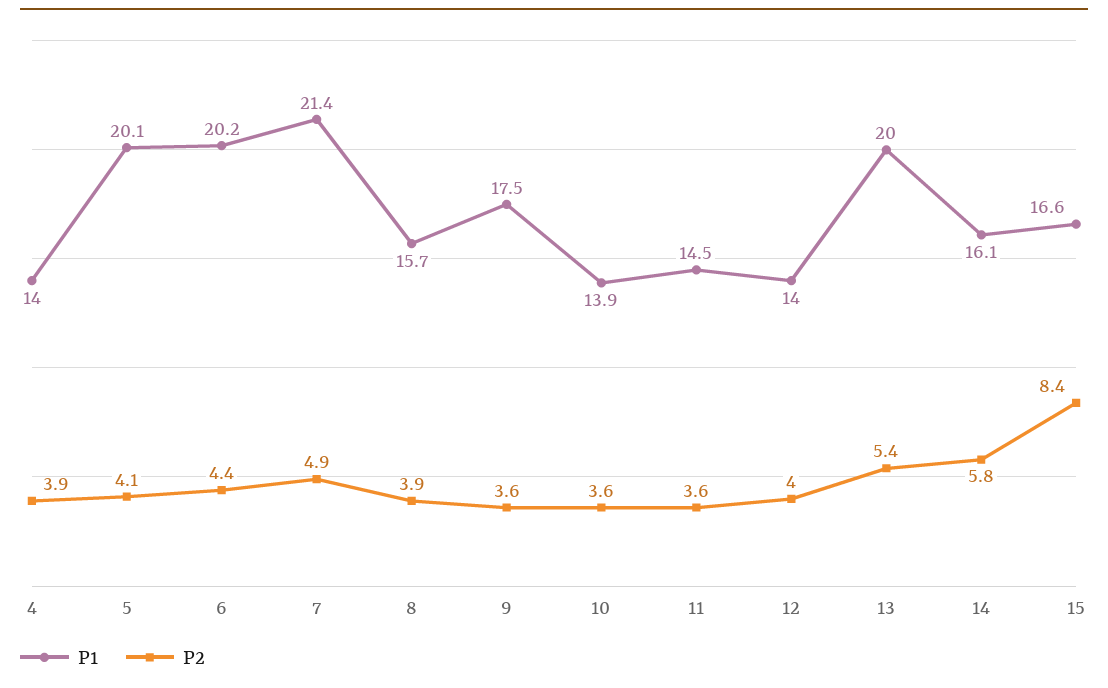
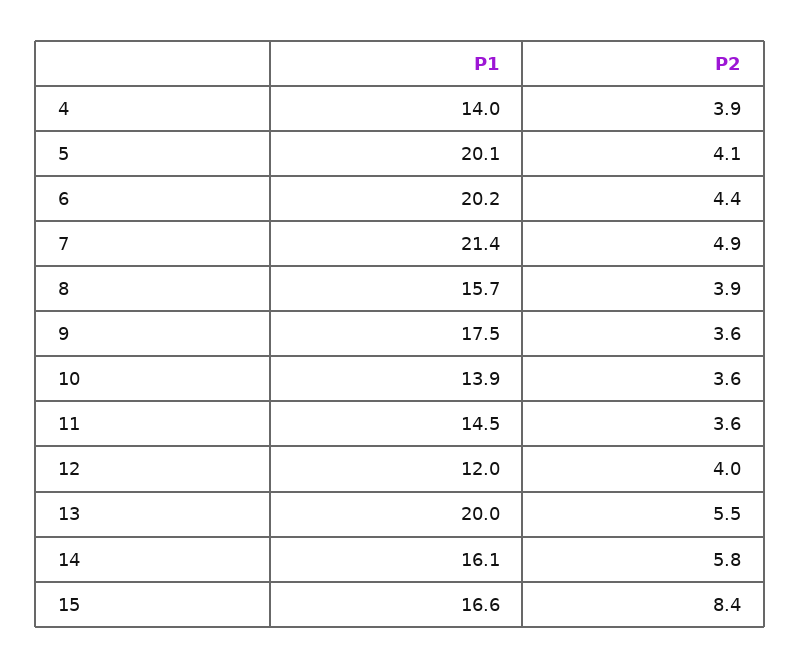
  {
    "P1": {
      "4": 14,
      "5": 20.1,
      "6": 20.2,
      "7": 21.4,
      "8": 15.7,
      "9": 17.5,
      "10": 13.9,
      "11": 14.5,
-     "12": 14,
+     "12": 12,
      "13": 20,
      "14": 16.1,
      "15": 16.6
    },
    "P2": {
      "4": 3.9,
      "5": 4.1,
      "6": 4.4,
      "7": 4.9,
      "8": 3.9,
      "9": 3.6,
      "10": 3.6,
      "11": 3.6,
      "12": 4,
-     "13": 5.4,
+     "13": 5.5,
      "14": 5.8,
      "15": 8.4
    }
  }

